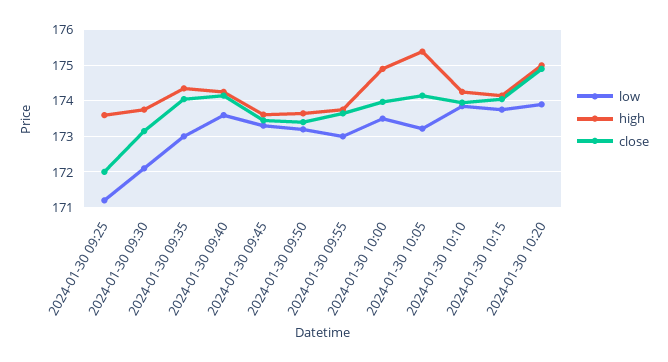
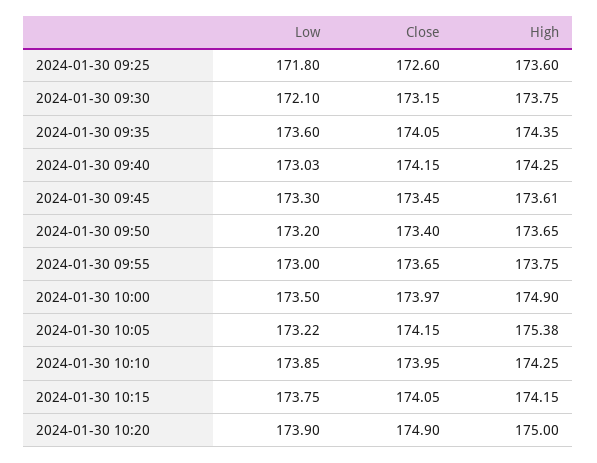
  {
    "low": {
-     "2024-01-30 09:25": 171.2,
+     "2024-01-30 09:25": 171.8,
      "2024-01-30 09:30": 172.1,
-     "2024-01-30 09:35": 173,
+     "2024-01-30 09:35": 173.6,
-     "2024-01-30 09:40": 173.6,
+     "2024-01-30 09:40": 173.03,
      "2024-01-30 09:45": 173.3,
      "2024-01-30 09:50": 173.2,
      "2024-01-30 09:55": 173,
      "2024-01-30 10:00": 173.5,
      "2024-01-30 10:05": 173.22,
      "2024-01-30 10:10": 173.85,
      "2024-01-30 10:15": 173.75,
      "2024-01-30 10:20": 173.9
    },
    "high": {
      "2024-01-30 09:25": 173.6,
      "2024-01-30 09:30": 173.75,
      "2024-01-30 09:35": 174.35,
      "2024-01-30 09:40": 174.25,
      "2024-01-30 09:45": 173.61,
      "2024-01-30 09:50": 173.65,
      "2024-01-30 09:55": 173.75,
      "2024-01-30 10:00": 174.9,
      "2024-01-30 10:05": 175.38,
      "2024-01-30 10:10": 174.25,
      "2024-01-30 10:15": 174.15,
      "2024-01-30 10:20": 175
    },
    "close": {
-     "2024-01-30 09:25": 172,
+     "2024-01-30 09:25": 172.6,
      "2024-01-30 09:30": 173.15,
      "2024-01-30 09:35": 174.05,
      "2024-01-30 09:40": 174.15,
      "2024-01-30 09:45": 173.45,
      "2024-01-30 09:50": 173.4,
      "2024-01-30 09:55": 173.65,
      "2024-01-30 10:00": 173.97,
      "2024-01-30 10:05": 174.15,
      "2024-01-30 10:10": 173.95,
      "2024-01-30 10:15": 174.05,
      "2024-01-30 10:20": 174.9
    }
  }

